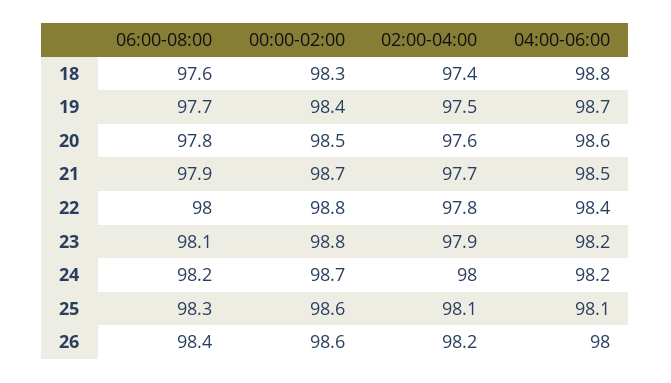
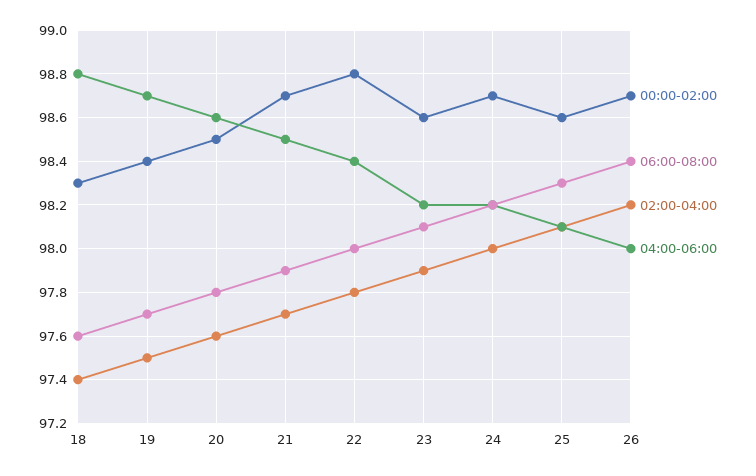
  {
    "06:00-08:00": {
      "18": 97.6,
      "19": 97.7,
      "20": 97.8,
      "21": 97.9,
      "22": 98,
      "23": 98.1,
      "24": 98.2,
      "25": 98.3,
      "26": 98.4
    },
    "00:00-02:00": {
      "18": 98.3,
      "19": 98.4,
      "20": 98.5,
      "21": 98.7,
      "22": 98.8,
-     "23": 98.8,
+     "23": 98.6,
      "24": 98.7,
      "25": 98.6,
-     "26": 98.6
+     "26": 98.7
    },
    "02:00-04:00": {
      "18": 97.4,
      "19": 97.5,
      "20": 97.6,
      "21": 97.7,
      "22": 97.8,
      "23": 97.9,
      "24": 98,
      "25": 98.1,
      "26": 98.2
    },
    "04:00-06:00": {
      "18": 98.8,
      "19": 98.7,
      "20": 98.6,
      "21": 98.5,
      "22": 98.4,
      "23": 98.2,
      "24": 98.2,
      "25": 98.1,
      "26": 98
    }
  }

